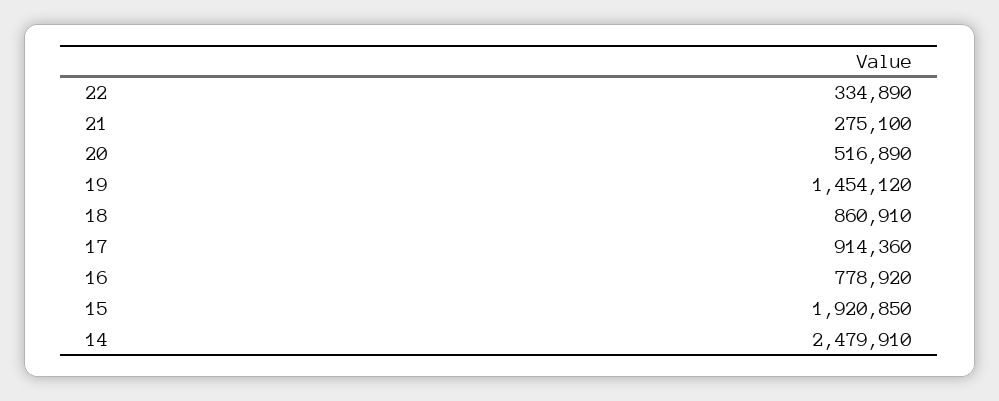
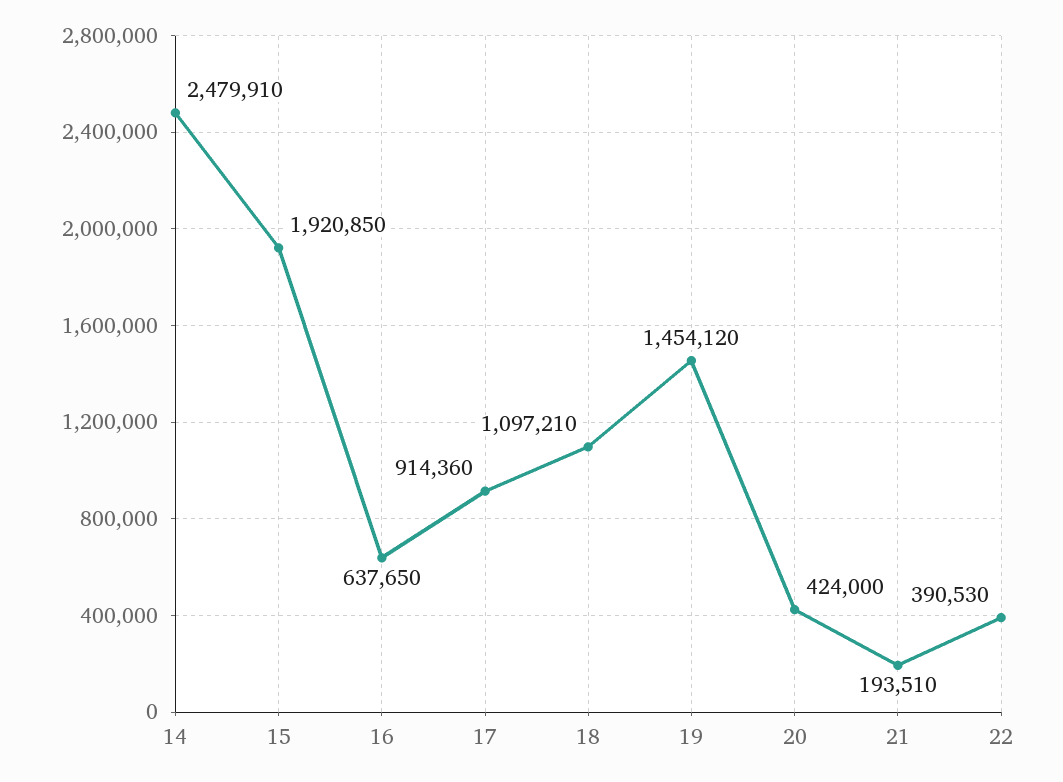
  {
-   "22": 334890,
+   "22": 390530,
-   "21": 275100,
+   "21": 193510,
-   "20": 516890,
+   "20": 424000,
    "19": 1454120,
-   "18": 860910,
+   "18": 1097210,
    "17": 914360,
-   "16": 778920,
+   "16": 637650,
    "15": 1920850,
    "14": 2479910
  }

